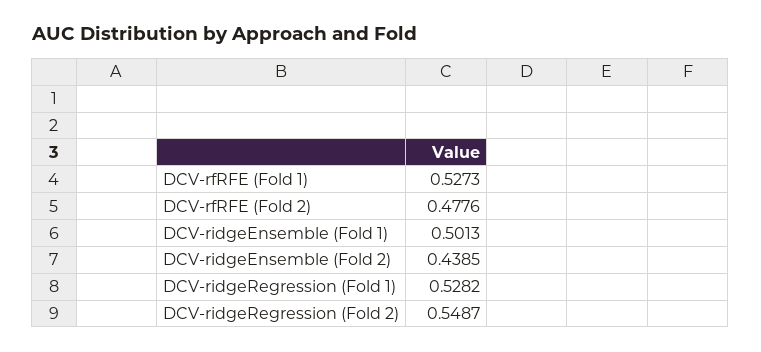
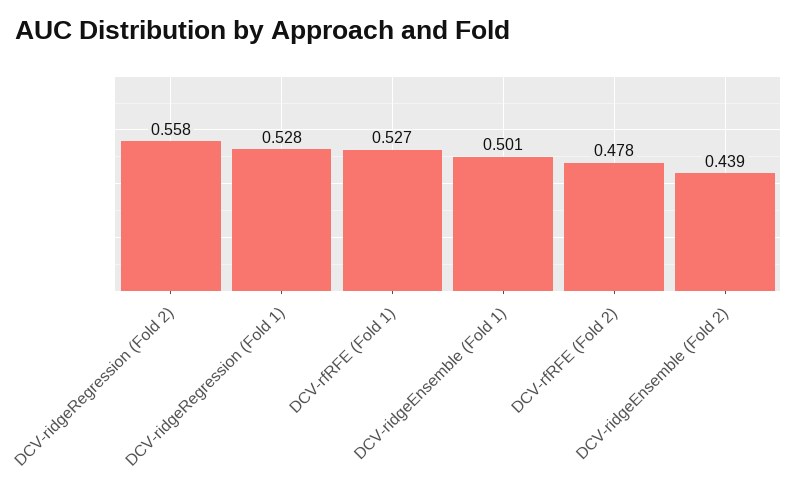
  {
    "DCV-rfRFE (Fold 1)": 0.5273,
    "DCV-rfRFE (Fold 2)": 0.4776,
    "DCV-ridgeEnsemble (Fold 1)": 0.5013,
    "DCV-ridgeEnsemble (Fold 2)": 0.4385,
    "DCV-ridgeRegression (Fold 1)": 0.5282,
-   "DCV-ridgeRegression (Fold 2)": 0.5487
+   "DCV-ridgeRegression (Fold 2)": 0.558
  }

